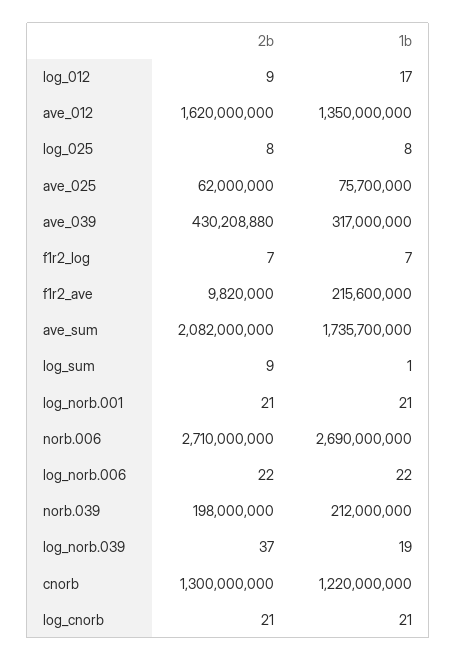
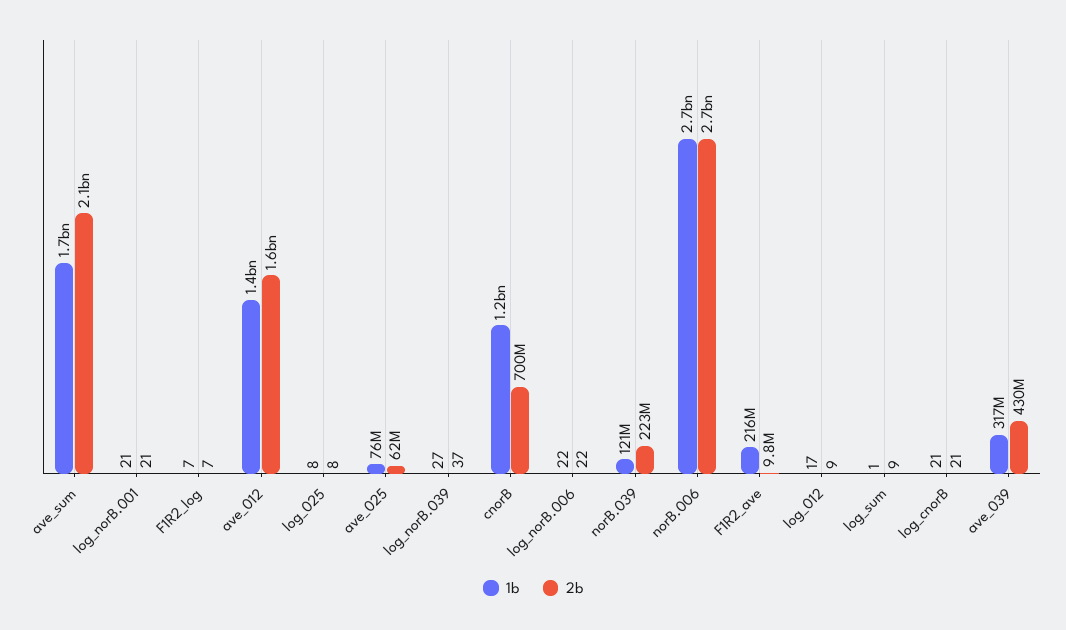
  {
    "2b": {
      "log_012": 9,
      "ave_012": 1620000000,
      "log_025": 8,
      "ave_025": 62000000,
      "ave_039": 430208880,
      "f1r2_log": 7,
      "f1r2_ave": 9820000,
      "ave_sum": 2082000000,
      "log_sum": 9,
      "log_norb.001": 21,
      "norb.006": 2710000000,
      "log_norb.006": 22,
-     "norb.039": 198000000,
+     "norb.039": 223000000,
      "log_norb.039": 37,
-     "cnorb": 1300000000,
+     "cnorb": 700000000,
      "log_cnorb": 21
    },
    "1b": {
      "log_012": 17,
      "ave_012": 1350000000,
      "log_025": 8,
      "ave_025": 75700000,
      "ave_039": 317000000,
      "f1r2_log": 7,
      "f1r2_ave": 215600000,
      "ave_sum": 1735700000,
      "log_sum": 1,
      "log_norb.001": 21,
      "norb.006": 2690000000,
      "log_norb.006": 22,
-     "norb.039": 212000000,
+     "norb.039": 121000000,
-     "log_norb.039": 19,
+     "log_norb.039": 27,
      "cnorb": 1220000000,
      "log_cnorb": 21
    }
  }

